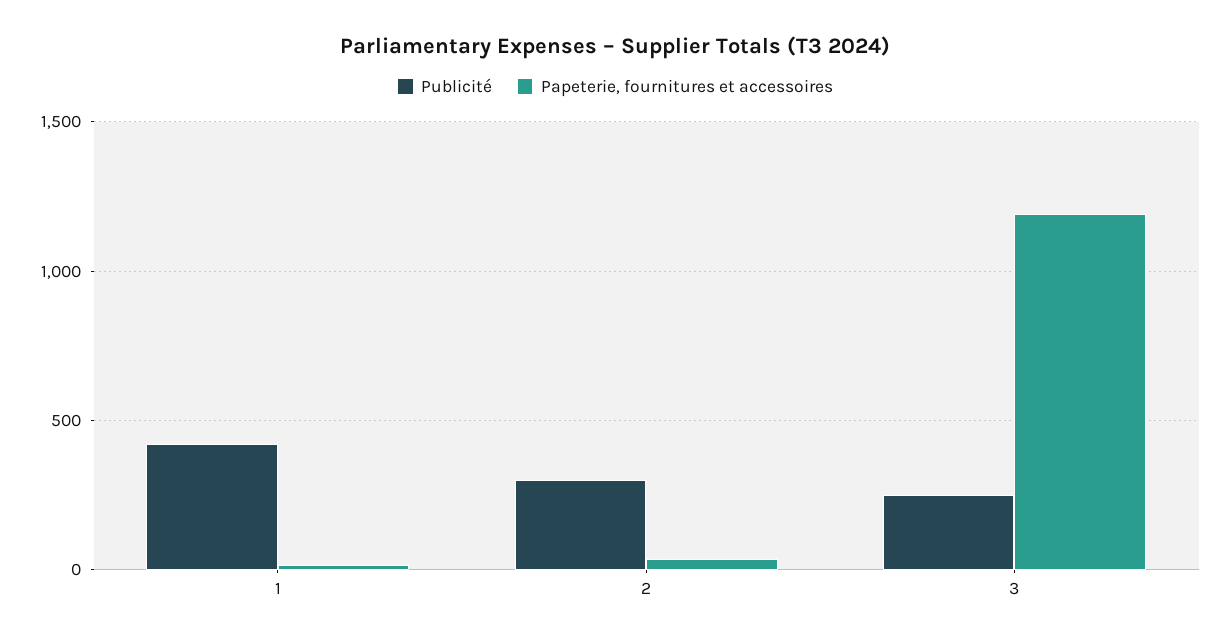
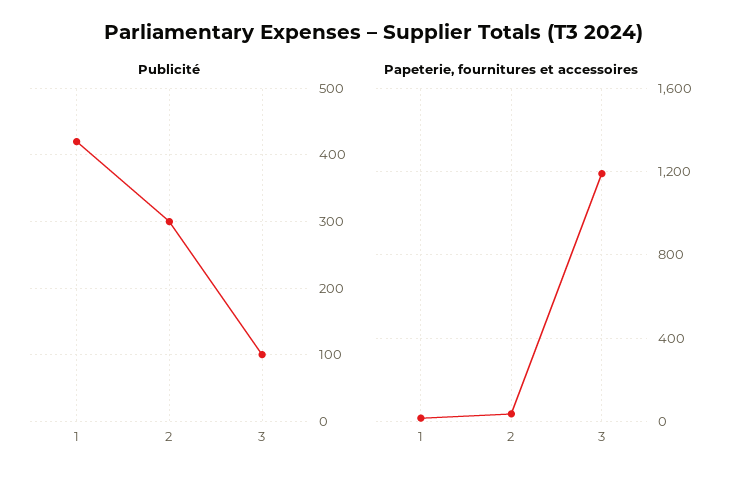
  {
    "Publicité": {
      "1": 420,
      "2": 300,
-     "3": 250
+     "3": 100
    },
    "Papeterie, fournitures et accessoires": {
      "1": 0,
      "2": 50,
      "3": 1200
    }
  }

